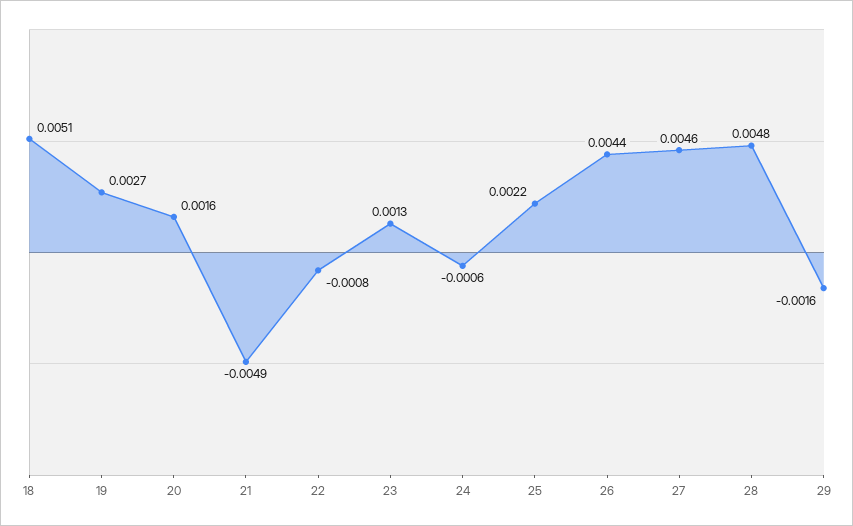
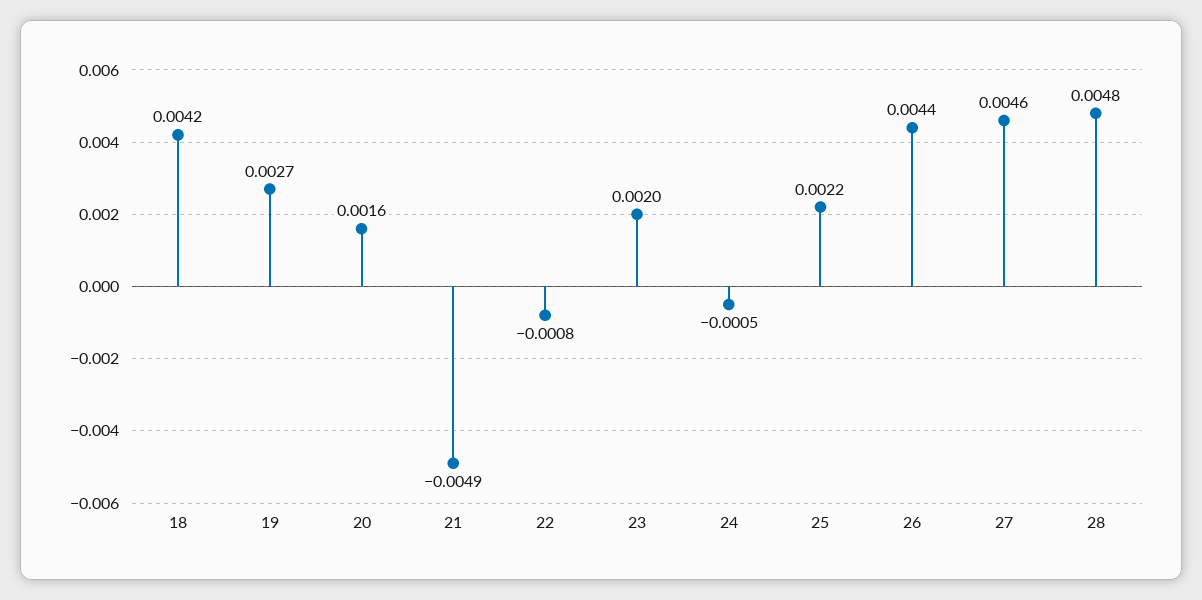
  {
-   "18": 0.0051,
+   "18": 0.0042,
    "19": 0.0027,
    "20": 0.0016,
    "21": -0.0049,
    "22": -0.0008,
-   "23": 0.0013,
+   "23": 0.002,
-   "24": -0.0006,
+   "24": -0.0005,
    "25": 0.0022,
    "26": 0.0044,
    "27": 0.0046,
-   "28": 0.0048,
+   "28": 0.0048
-   "29": -0.0016
  }

